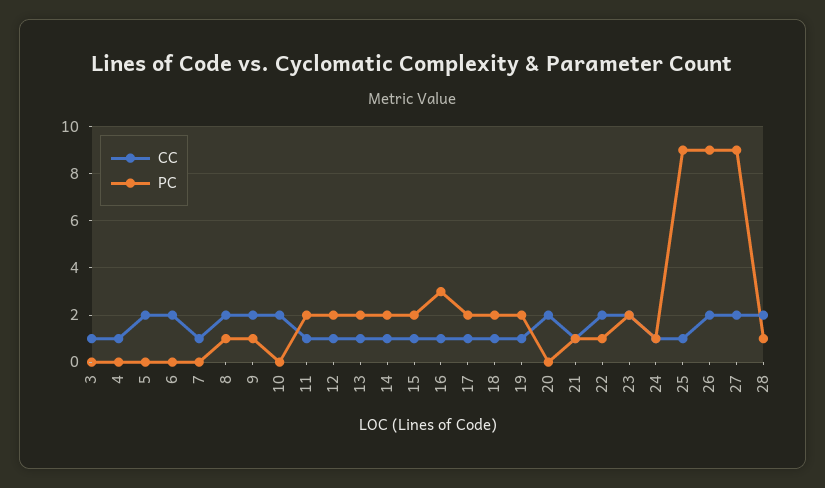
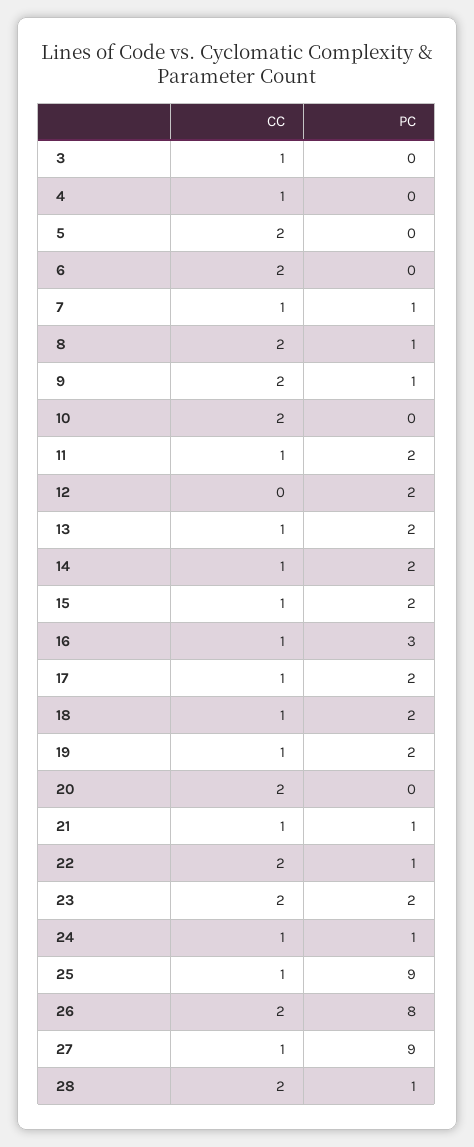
  {
    "CC": {
      "3": 1,
      "4": 1,
      "5": 2,
      "6": 2,
      "7": 1,
      "8": 2,
      "9": 2,
      "10": 2,
      "11": 1,
-     "12": 1,
+     "12": 0,
      "13": 1,
      "14": 1,
      "15": 1,
      "16": 1,
      "17": 1,
      "18": 1,
      "19": 1,
      "20": 2,
      "21": 1,
      "22": 2,
      "23": 2,
      "24": 1,
      "25": 1,
      "26": 2,
-     "27": 2,
+     "27": 1,
      "28": 2
    },
    "PC": {
      "3": 0,
      "4": 0,
      "5": 0,
      "6": 0,
-     "7": 0,
+     "7": 1,
      "8": 1,
      "9": 1,
      "10": 0,
      "11": 2,
      "12": 2,
      "13": 2,
      "14": 2,
      "15": 2,
      "16": 3,
      "17": 2,
      "18": 2,
      "19": 2,
      "20": 0,
      "21": 1,
      "22": 1,
      "23": 2,
      "24": 1,
      "25": 9,
-     "26": 9,
+     "26": 8,
      "27": 9,
      "28": 1
    }
  }

